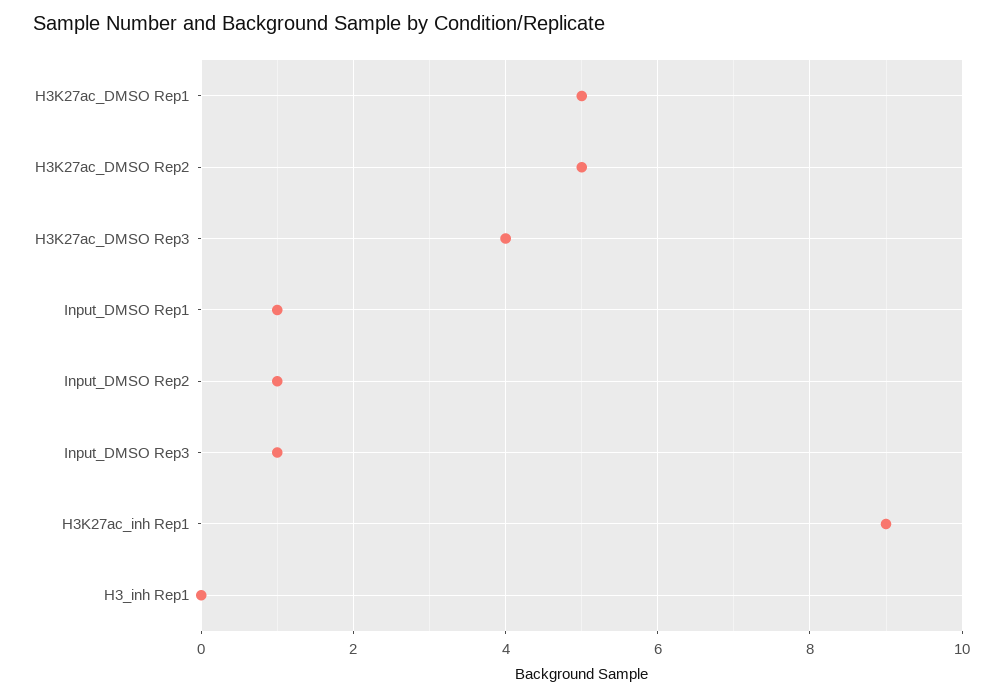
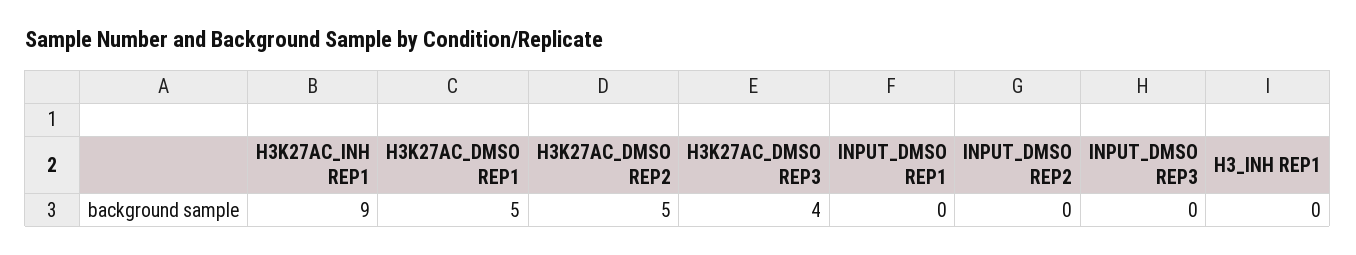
  {
    "H3K27ac_DMSO Rep1": 5,
    "H3K27ac_DMSO Rep2": 5,
    "H3K27ac_DMSO Rep3": 4,
-   "Input_DMSO Rep1": 1,
+   "Input_DMSO Rep1": 0,
-   "Input_DMSO Rep2": 1,
+   "Input_DMSO Rep2": 0,
-   "Input_DMSO Rep3": 1,
+   "Input_DMSO Rep3": 0,
    "H3K27ac_inh Rep1": 9,
    "H3_inh Rep1": 0
  }

